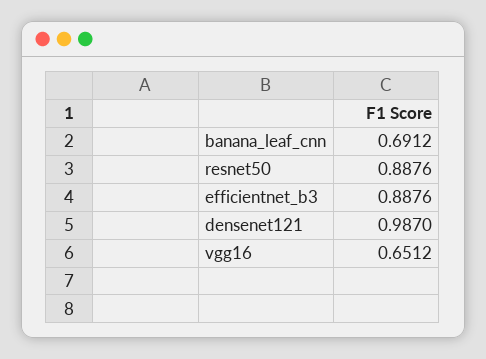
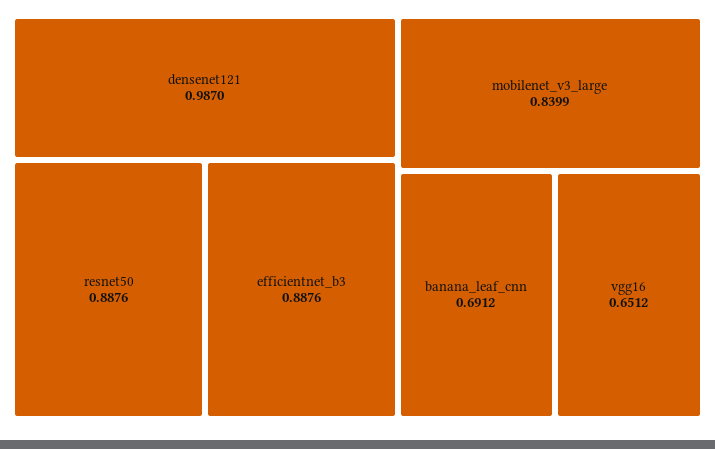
  {
    "banana_leaf_cnn": 0.6912,
    "resnet50": 0.8876,
    "efficientnet_b3": 0.8876,
    "densenet121": 0.987,
-   "vgg16": 0.6512
+   "vgg16": 0.6512,
+   "mobilenet_v3_large": 0.8399
  }

